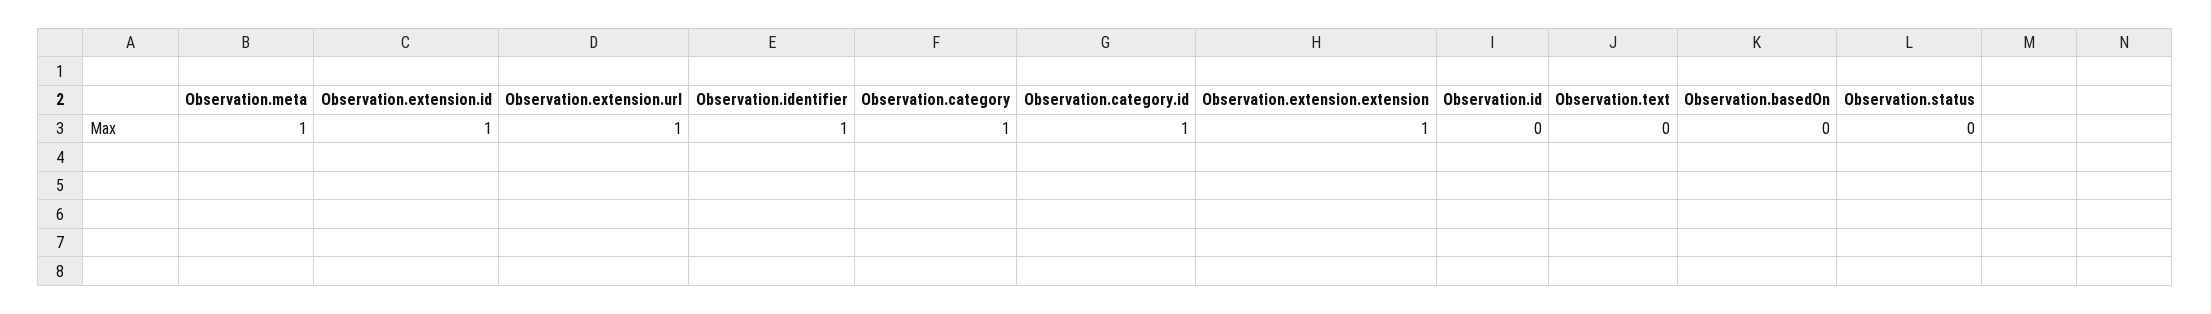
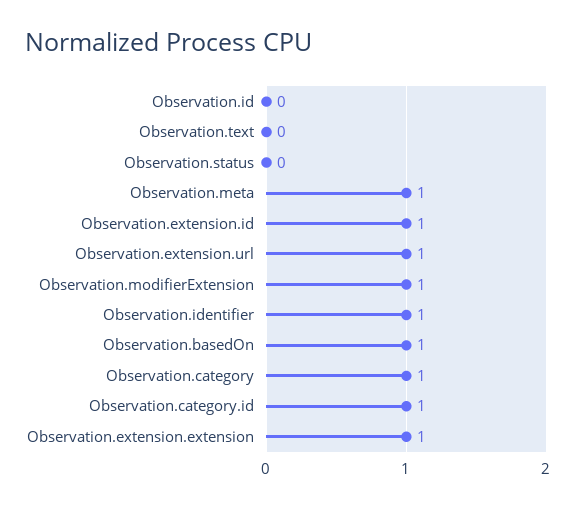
  {
    "Observation.meta": 1,
    "Observation.extension.id": 1,
    "Observation.extension.url": 1,
    "Observation.identifier": 1,
    "Observation.category": 1,
    "Observation.category.id": 1,
    "Observation.extension.extension": 1,
    "Observation.id": 0,
    "Observation.text": 0,
-   "Observation.basedOn": 0,
+   "Observation.basedOn": 1,
-   "Observation.status": 0
+   "Observation.status": 0,
+   "Observation.modifierExtension": 1
  }

